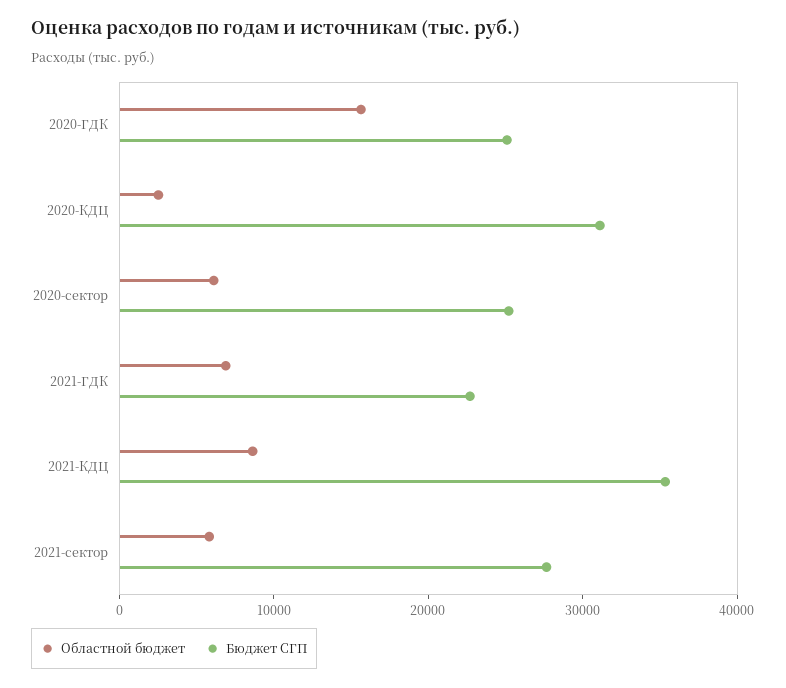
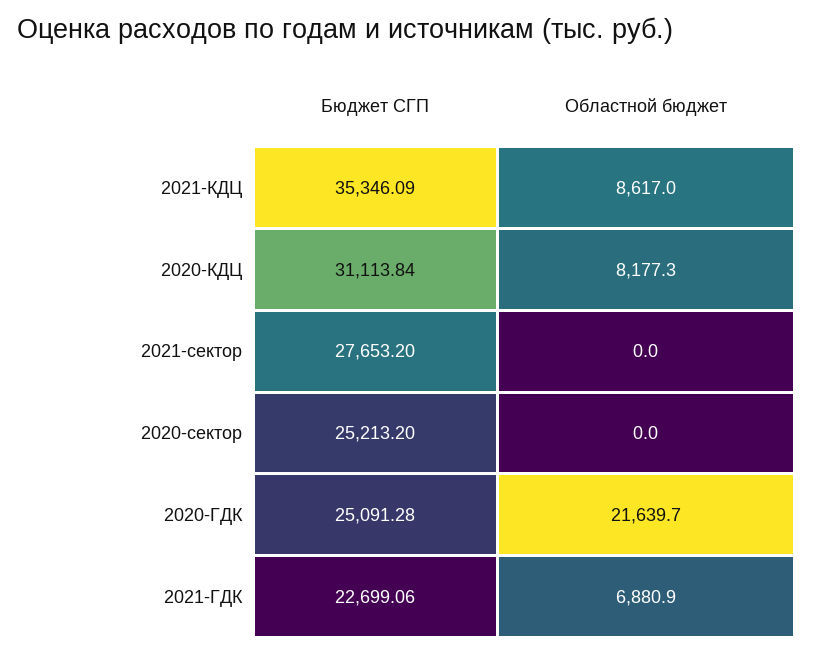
  {
    "Областной бюджет": {
-     "2020-ГДК": 16000,
+     "2020-ГДК": 21639.7,
-     "2020-КДЦ": 2000,
+     "2020-КДЦ": 8177.3,
-     "2020-сектор": 6000,
+     "2020-сектор": 0,
      "2021-ГДК": 6880.9,
      "2021-КДЦ": 8617,
-     "2021-сектор": 6000
+     "2021-сектор": 0
    },
    "Бюджет СГП": {
      "2020-ГДК": 25091.28,
      "2020-КДЦ": 31113.84,
      "2020-сектор": 25213.2,
      "2021-ГДК": 22699.06,
      "2021-КДЦ": 35346.09,
      "2021-сектор": 27653.2
    }
  }

